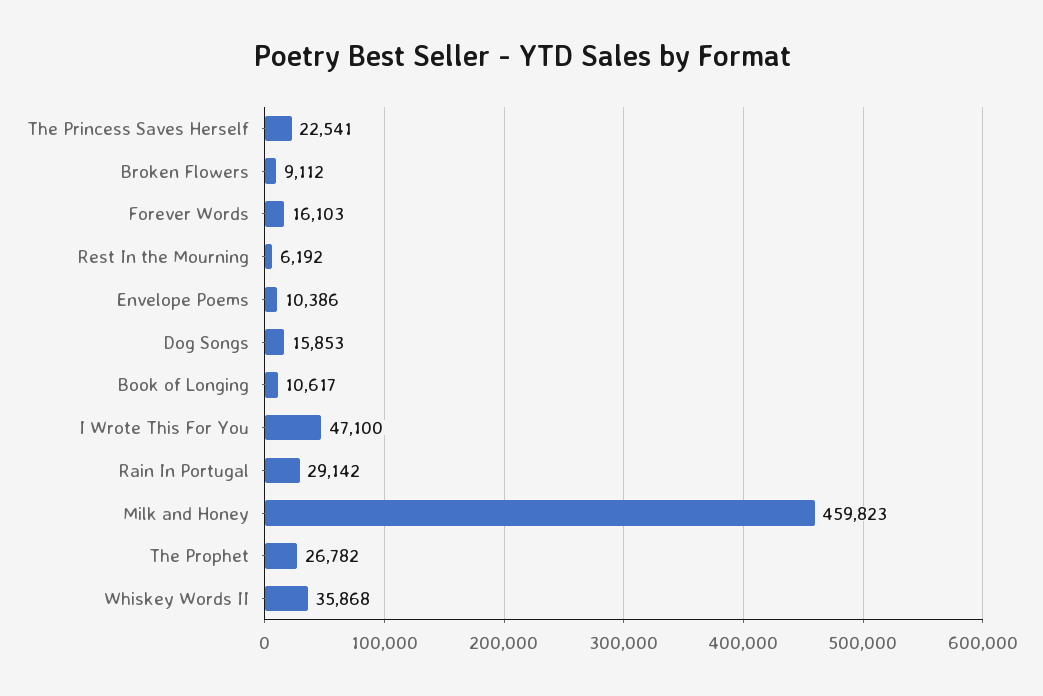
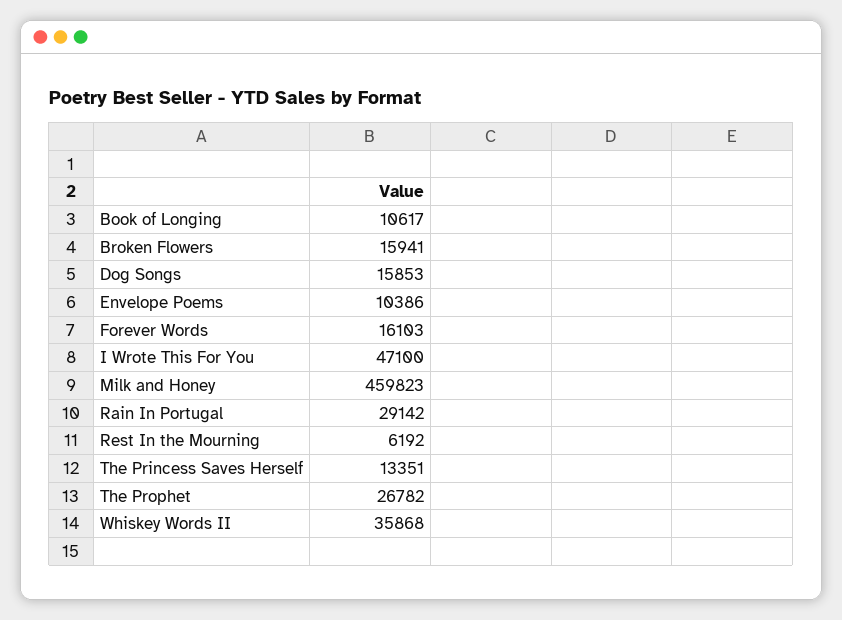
  {
-   "The Princess Saves Herself": 22541,
+   "The Princess Saves Herself": 13351,
-   "Broken Flowers": 9112,
+   "Broken Flowers": 15941,
    "Forever Words": 16103,
    "Rest In the Mourning": 6192,
    "Envelope Poems": 10386,
    "Dog Songs": 15853,
    "Book of Longing": 10617,
    "I Wrote This For You": 47100,
    "Rain In Portugal": 29142,
    "Milk and Honey": 459823,
    "The Prophet": 26782,
    "Whiskey Words II": 35868
  }

